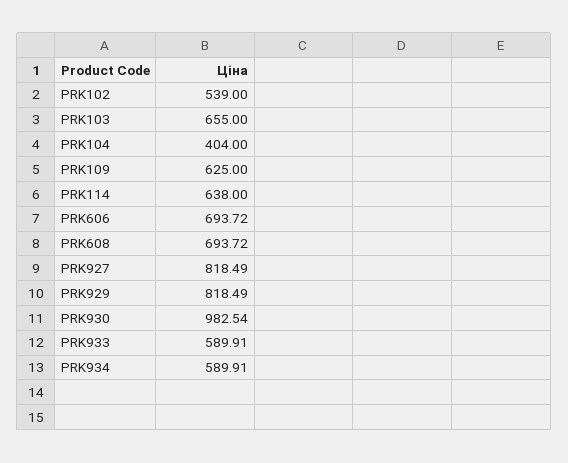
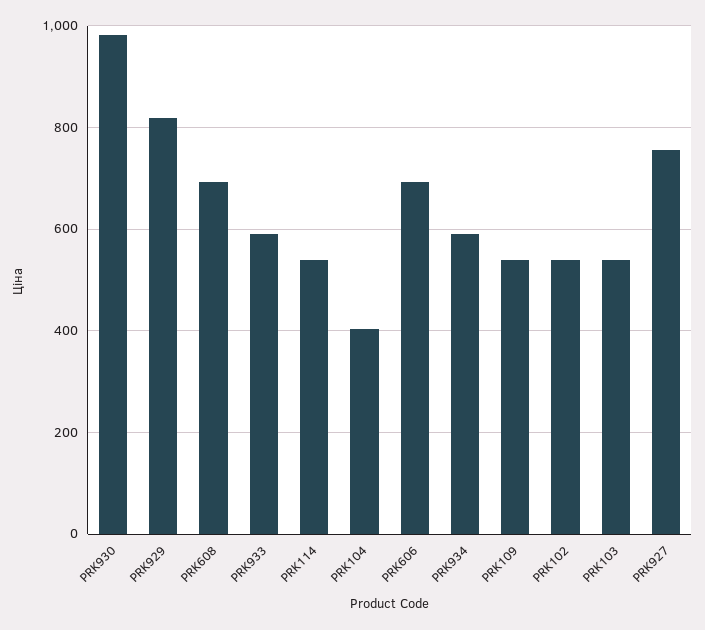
  {
    "PRK102": 539,
-   "PRK103": 655,
+   "PRK103": 540,
    "PRK104": 404,
-   "PRK109": 625,
+   "PRK109": 540,
-   "PRK114": 638,
+   "PRK114": 540,
    "PRK606": 693.72,
    "PRK608": 693.72,
-   "PRK927": 818.49,
+   "PRK927": 760,
    "PRK929": 818.49,
    "PRK930": 982.54,
    "PRK933": 589.91,
    "PRK934": 589.91
  }

